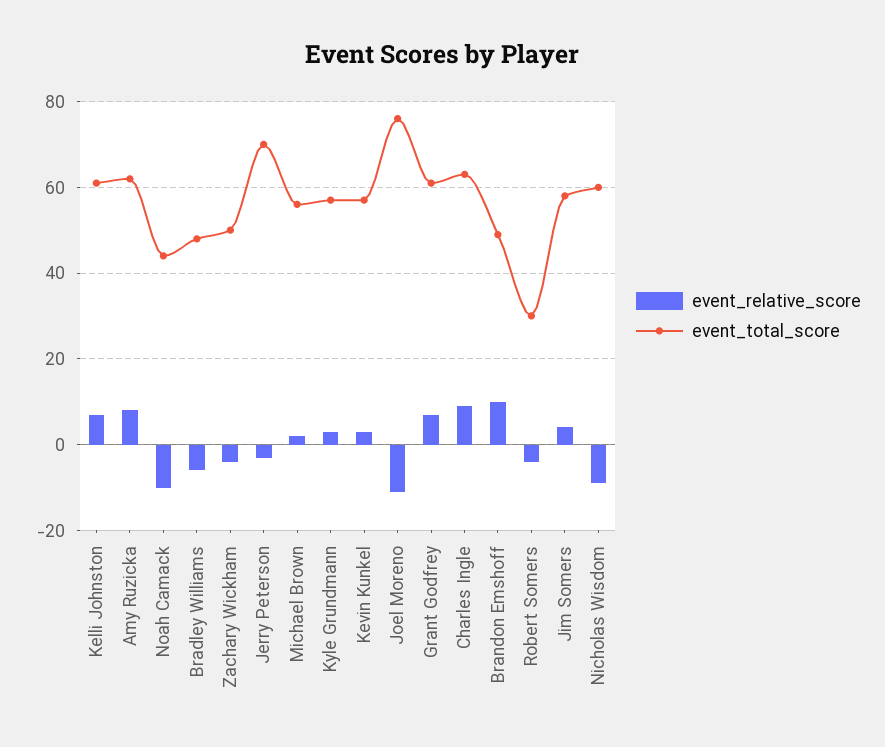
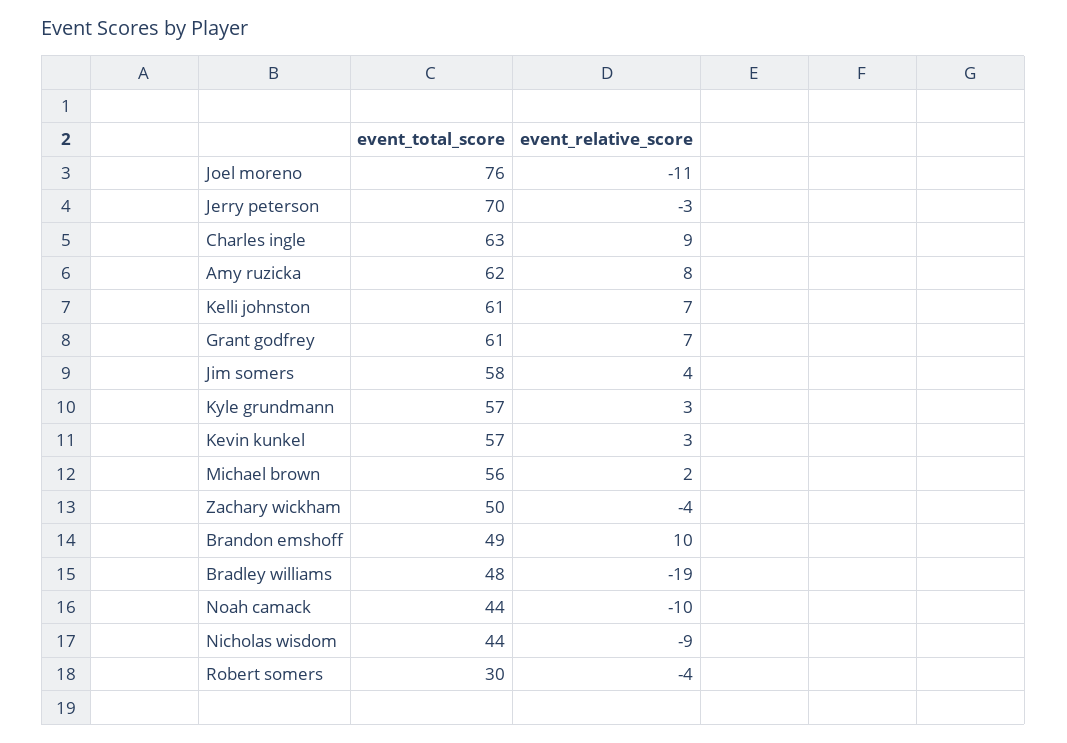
  {
    "event_relative_score": {
      "Kelli Johnston": 7,
      "Amy Ruzicka": 8,
      "Noah Camack": -10,
-     "Bradley Williams": -5,
+     "Bradley Williams": -19,
      "Zachary Wickham": -4,
      "Jerry Peterson": -3,
      "Michael Brown": 2,
      "Kyle Grundmann": 3,
      "Kevin Kunkel": 3,
      "Joel Moreno": -11,
      "Grant Godfrey": 7,
      "Charles Ingle": 9,
      "Brandon Emshoff": 10,
      "Robert Somers": -4,
      "Jim Somers": 4,
      "Nicholas Wisdom": -9
    },
    "event_total_score": {
      "Kelli Johnston": 61,
      "Amy Ruzicka": 62,
      "Noah Camack": 44,
      "Bradley Williams": 48,
      "Zachary Wickham": 50,
      "Jerry Peterson": 70,
      "Michael Brown": 56,
      "Kyle Grundmann": 57,
      "Kevin Kunkel": 57,
      "Joel Moreno": 76,
      "Grant Godfrey": 61,
      "Charles Ingle": 63,
      "Brandon Emshoff": 49,
      "Robert Somers": 30,
      "Jim Somers": 58,
-     "Nicholas Wisdom": 60
+     "Nicholas Wisdom": 44
    }
  }

